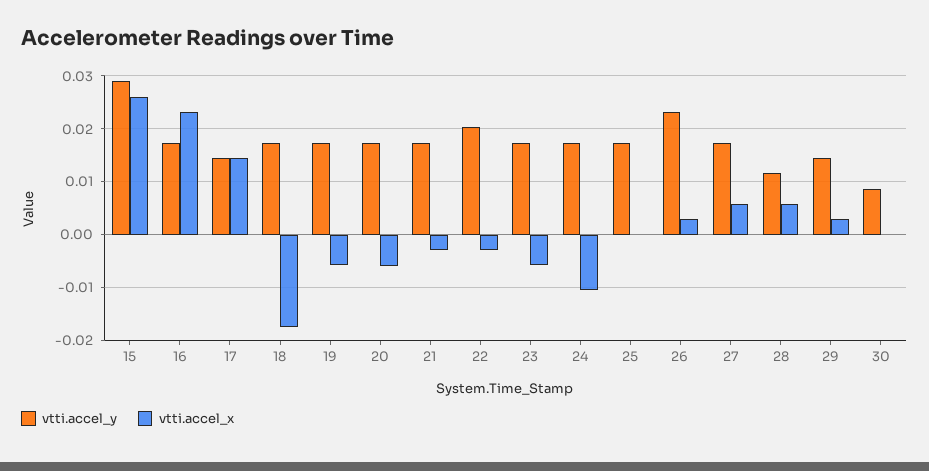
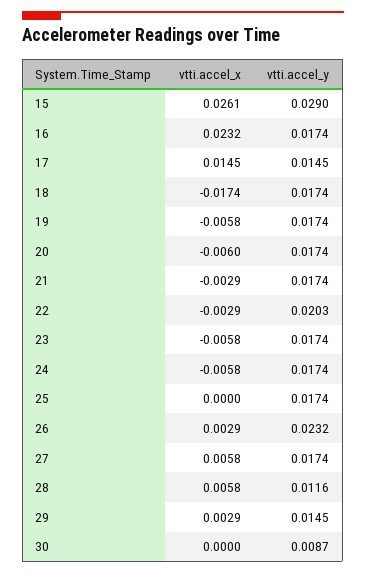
  {
    "vtti.accel_y": {
      "15": 0.029,
      "16": 0.0174,
      "17": 0.0145,
      "18": 0.0174,
      "19": 0.0174,
      "20": 0.0174,
      "21": 0.0174,
      "22": 0.0203,
      "23": 0.0174,
      "24": 0.0174,
      "25": 0.0174,
      "26": 0.0232,
      "27": 0.0174,
      "28": 0.0116,
      "29": 0.0145,
      "30": 0.0087
    },
    "vtti.accel_x": {
      "15": 0.0261,
      "16": 0.0232,
      "17": 0.0145,
      "18": -0.0174,
      "19": -0.0058,
      "20": -0.006,
      "21": -0.0029,
      "22": -0.0029,
      "23": -0.0058,
-     "24": -0.01,
+     "24": -0.0058,
      "25": 0,
      "26": 0.0029,
      "27": 0.0058,
      "28": 0.0058,
      "29": 0.0029,
      "30": 0
    }
  }

